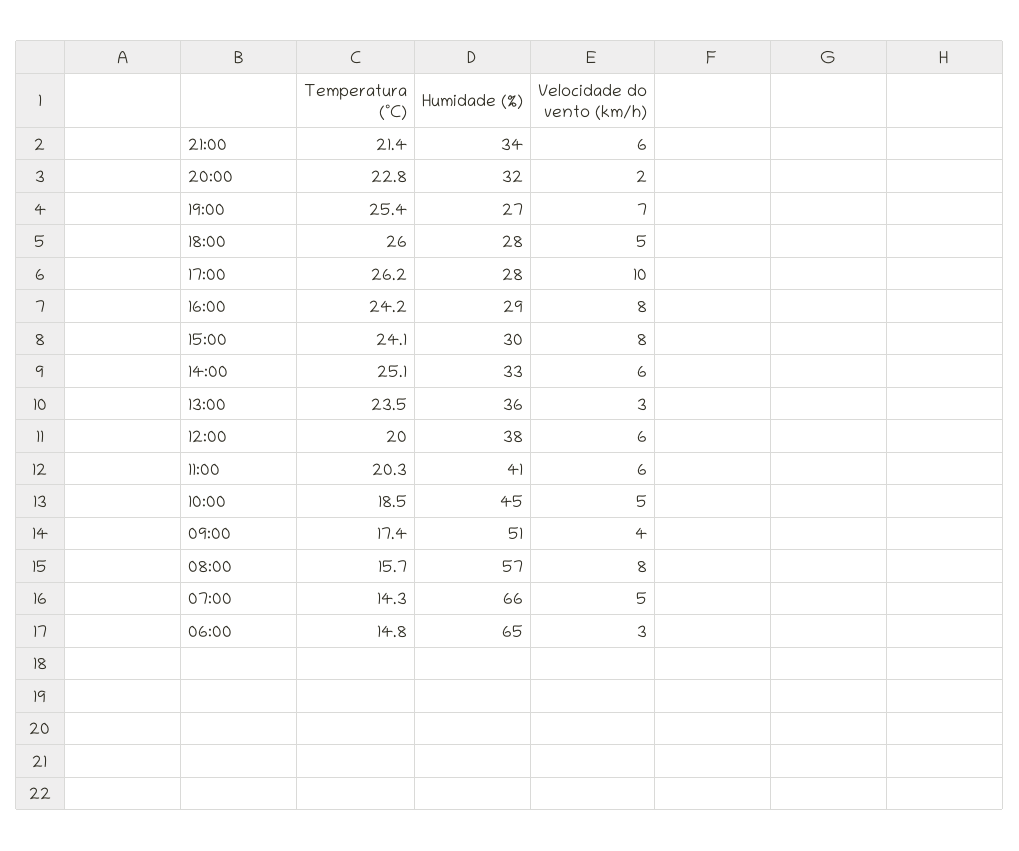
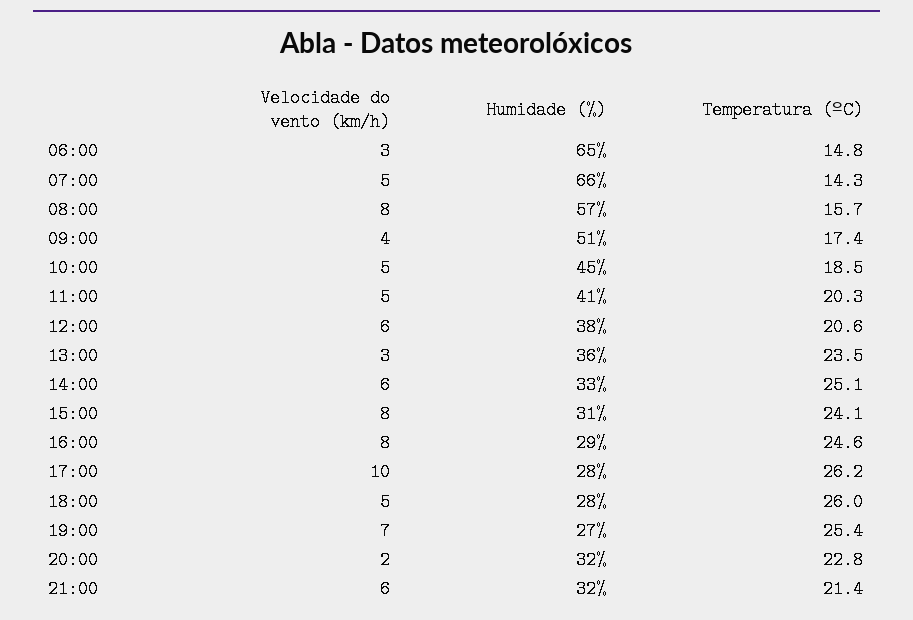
  {
    "Temperatura (ºC)": {
      "21:00": 21.4,
      "20:00": 22.8,
      "19:00": 25.4,
      "18:00": 26,
      "17:00": 26.2,
-     "16:00": 24.2,
+     "16:00": 24.6,
      "15:00": 24.1,
      "14:00": 25.1,
      "13:00": 23.5,
-     "12:00": 20,
+     "12:00": 20.6,
      "11:00": 20.3,
      "10:00": 18.5,
      "09:00": 17.4,
      "08:00": 15.7,
      "07:00": 14.3,
      "06:00": 14.8
    },
    "Humidade (%)": {
-     "21:00": 34,
+     "21:00": 32,
      "20:00": 32,
      "19:00": 27,
      "18:00": 28,
      "17:00": 28,
      "16:00": 29,
-     "15:00": 30,
+     "15:00": 31,
      "14:00": 33,
      "13:00": 36,
      "12:00": 38,
      "11:00": 41,
      "10:00": 45,
      "09:00": 51,
      "08:00": 57,
      "07:00": 66,
      "06:00": 65
    },
    "Velocidade do vento (km/h)": {
      "21:00": 6,
      "20:00": 2,
      "19:00": 7,
      "18:00": 5,
      "17:00": 10,
      "16:00": 8,
      "15:00": 8,
      "14:00": 6,
      "13:00": 3,
      "12:00": 6,
-     "11:00": 6,
+     "11:00": 5,
      "10:00": 5,
      "09:00": 4,
      "08:00": 8,
      "07:00": 5,
      "06:00": 3
    }
  }

